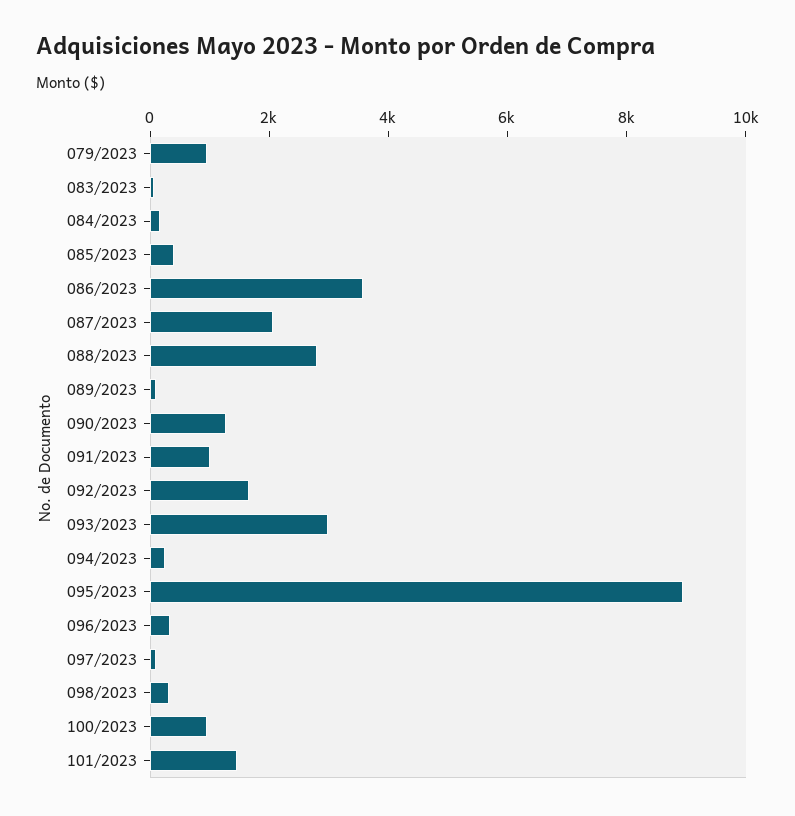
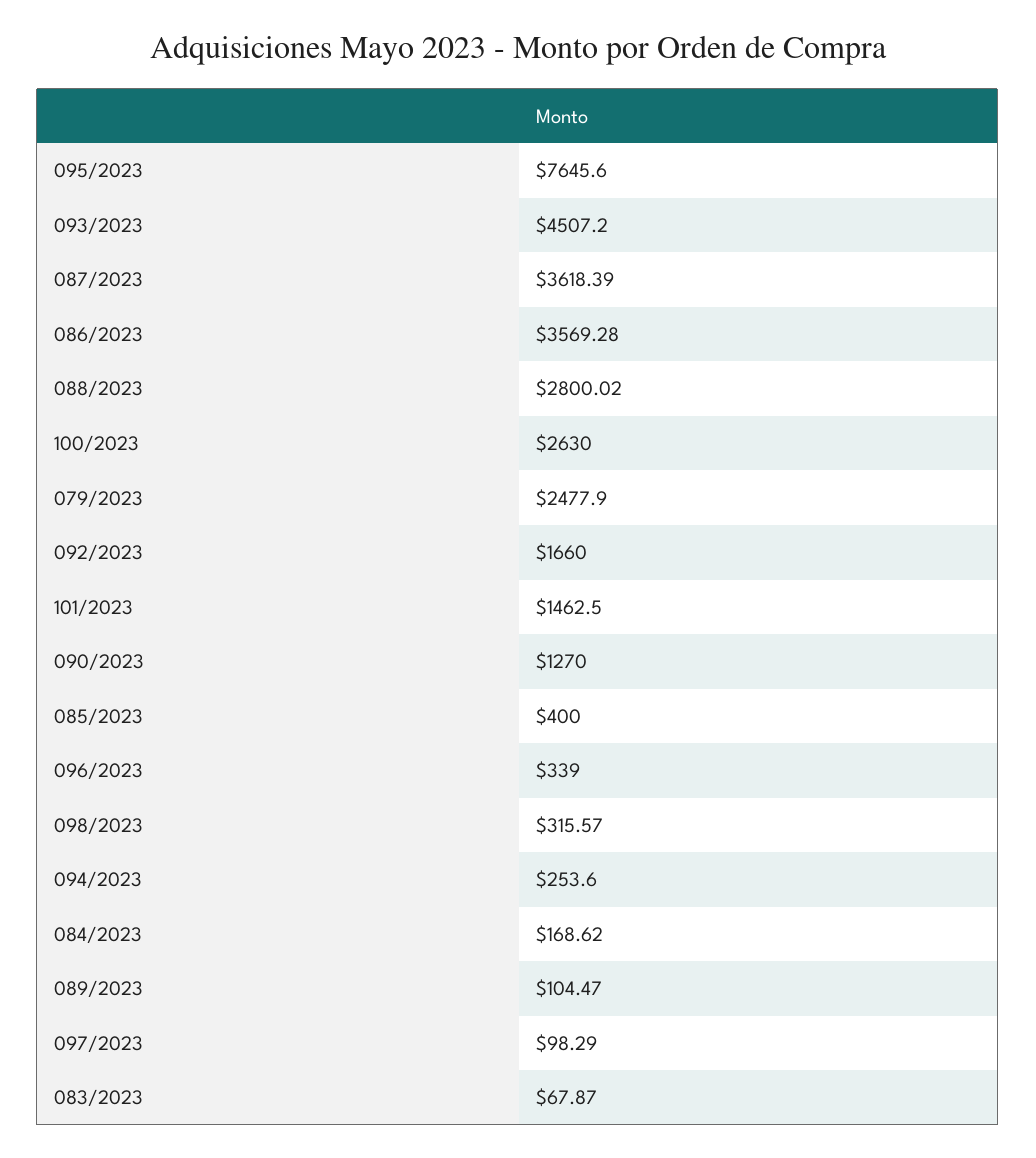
  {
-   "079/2023": 1000,
+   "079/2023": 2477.9,
    "083/2023": 67.87,
    "084/2023": 168.62,
    "085/2023": 400,
    "086/2023": 3569.28,
-   "087/2023": 2000,
+   "087/2023": 3618.39,
    "088/2023": 2800.02,
    "089/2023": 104.47,
    "090/2023": 1270,
-   "091/2023": 1000,
    "092/2023": 1660,
-   "093/2023": 3000,
+   "093/2023": 4507.2,
    "094/2023": 253.6,
-   "095/2023": 9000,
+   "095/2023": 7645.6,
    "096/2023": 339,
    "097/2023": 98.29,
    "098/2023": 315.57,
-   "100/2023": 1000,
+   "100/2023": 2630,
    "101/2023": 1462.5
  }

